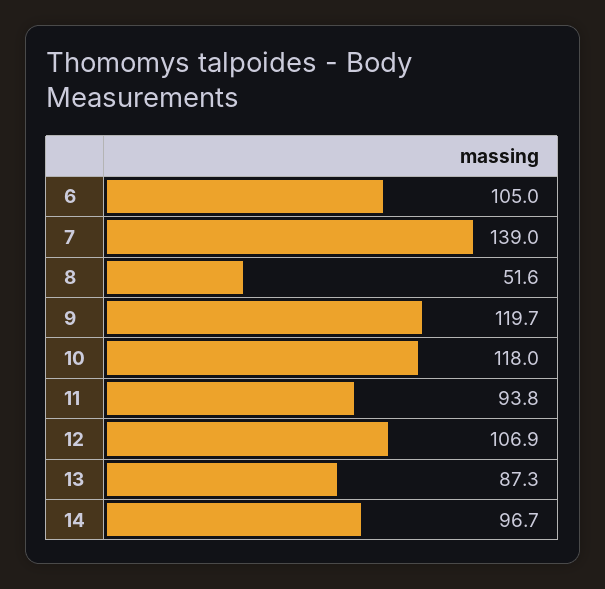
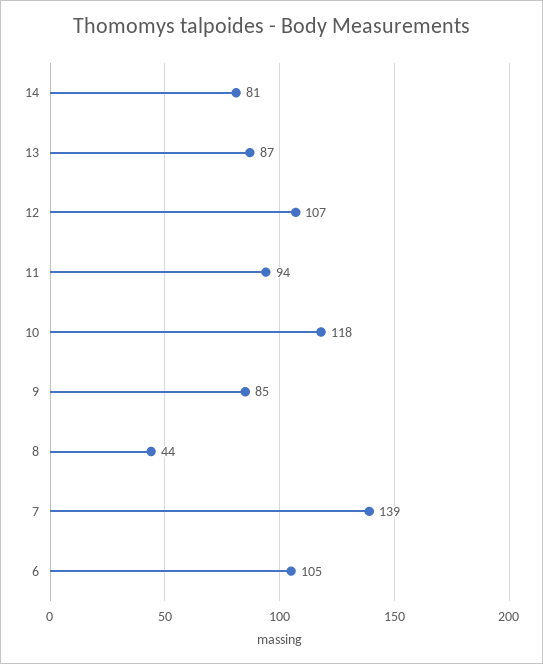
  {
    "6": 105,
    "7": 139,
-   "8": 51.6,
+   "8": 44,
-   "9": 119.7,
+   "9": 85,
    "10": 118,
    "11": 93.8,
    "12": 106.9,
    "13": 87.3,
-   "14": 96.7
+   "14": 81
  }

